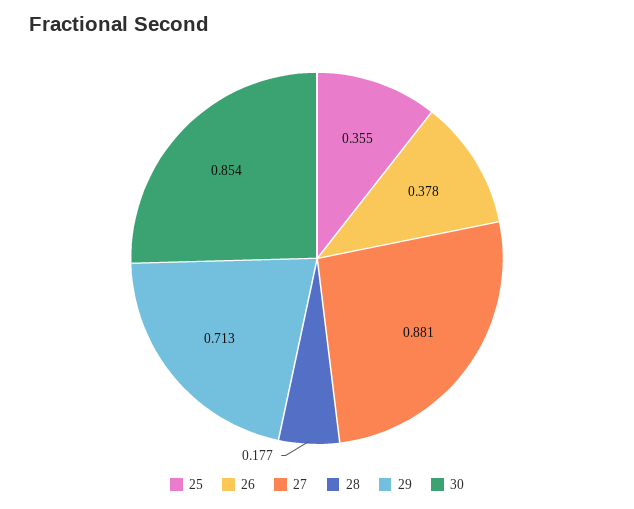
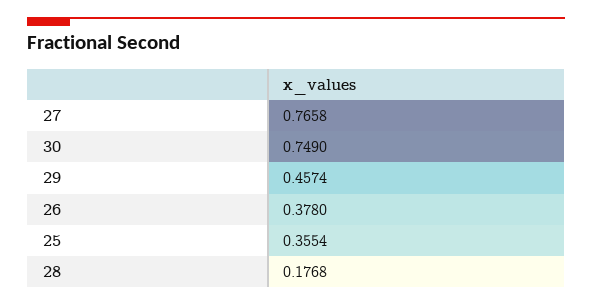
  {
    "25": 0.3554,
    "26": 0.378,
-   "27": 0.881,
+   "27": 0.7658,
    "28": 0.1768,
-   "29": 0.713,
+   "29": 0.4574,
-   "30": 0.854
+   "30": 0.749
  }

